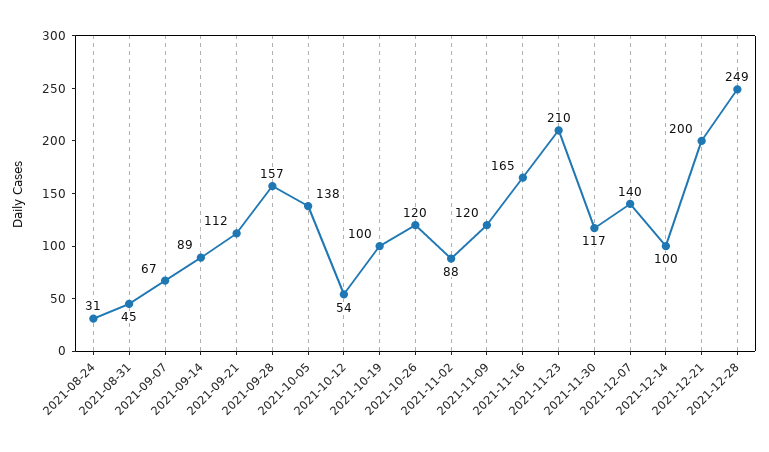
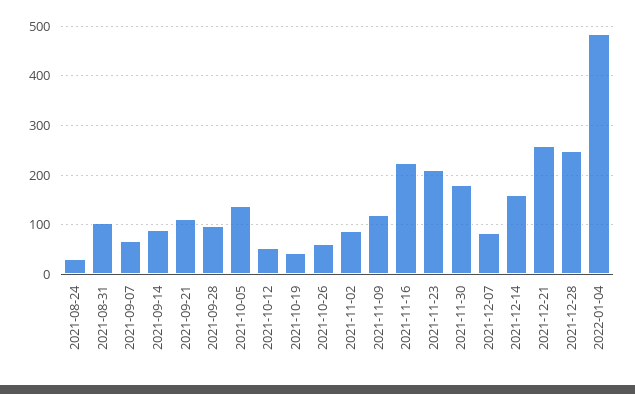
  {
    "2021-08-24": 31,
-   "2021-08-31": 45,
+   "2021-08-31": 100,
    "2021-09-07": 67,
    "2021-09-14": 89,
    "2021-09-21": 112,
-   "2021-09-28": 157,
+   "2021-09-28": 100,
    "2021-10-05": 138,
    "2021-10-12": 54,
-   "2021-10-19": 100,
+   "2021-10-19": 40,
-   "2021-10-26": 120,
+   "2021-10-26": 60,
    "2021-11-02": 88,
    "2021-11-09": 120,
-   "2021-11-16": 165,
+   "2021-11-16": 220,
    "2021-11-23": 210,
-   "2021-11-30": 117,
+   "2021-11-30": 180,
-   "2021-12-07": 140,
+   "2021-12-07": 80,
-   "2021-12-14": 100,
+   "2021-12-14": 160,
-   "2021-12-21": 200,
+   "2021-12-21": 260,
-   "2021-12-28": 249
+   "2021-12-28": 249,
+   "2022-01-04": 480
  }

